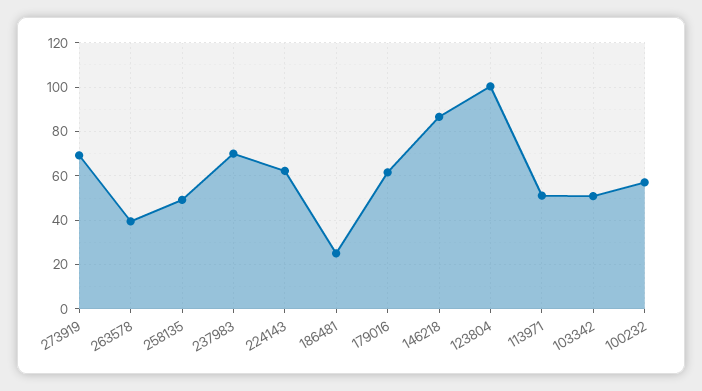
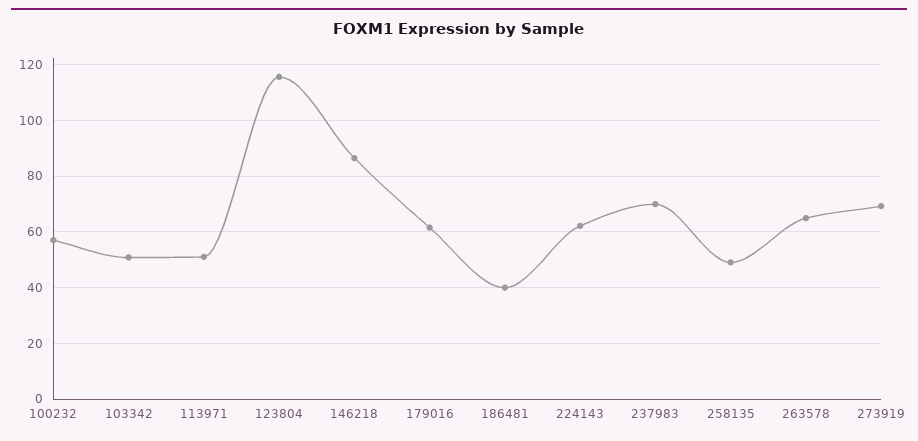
  {
    "273919": 70,
-   "263578": 40,
+   "263578": 65,
    "258135": 50,
    "237983": 70,
    "224143": 62.5,
-   "186481": 25,
+   "186481": 40,
    "179016": 62.5,
    "146218": 87.5,
-   "123804": 100,
+   "123804": 115,
    "113971": 50,
    "103342": 50,
    "100232": 57.5
  }

